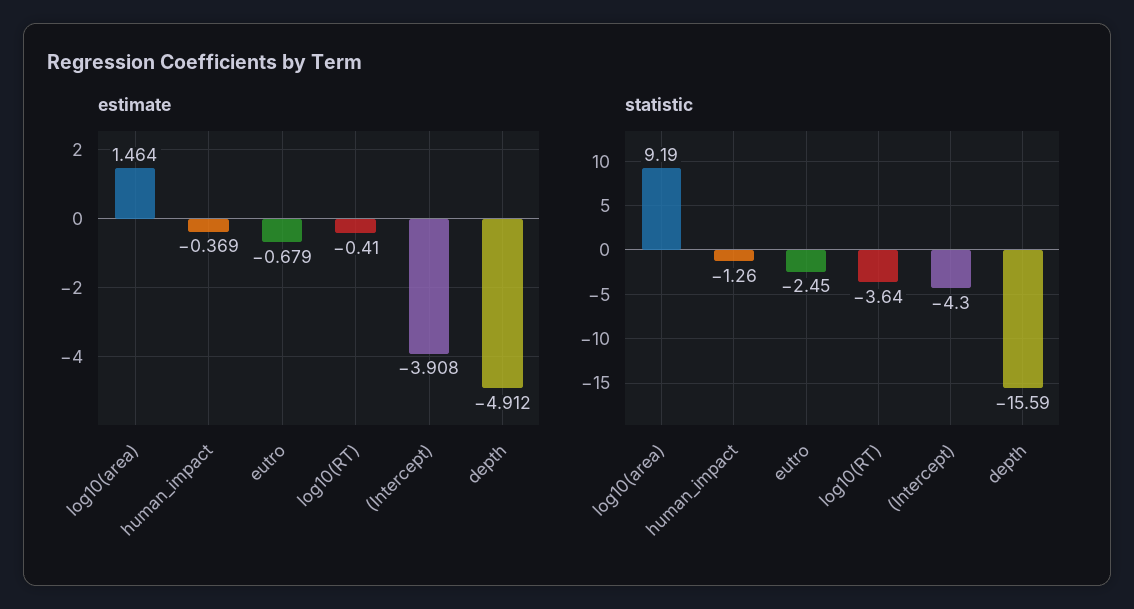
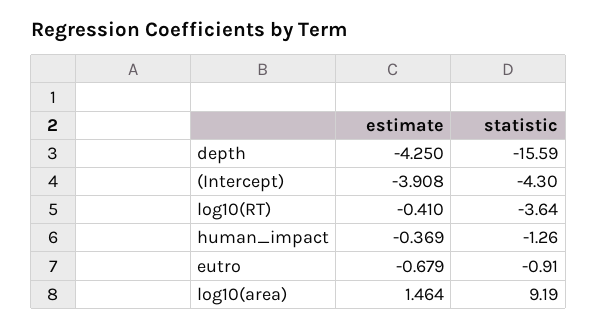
  {
    "estimate": {
      "log10(area)": 1.464,
      "human_impact": -0.369,
      "eutro": -0.679,
      "log10(RT)": -0.41,
      "(Intercept)": -3.908,
-     "depth": -4.912
+     "depth": -4.25
    },
    "statistic": {
      "log10(area)": 9.19,
      "human_impact": -1.26,
-     "eutro": -2.45,
+     "eutro": -0.91,
      "log10(RT)": -3.64,
      "(Intercept)": -4.3,
      "depth": -15.59
    }
  }

